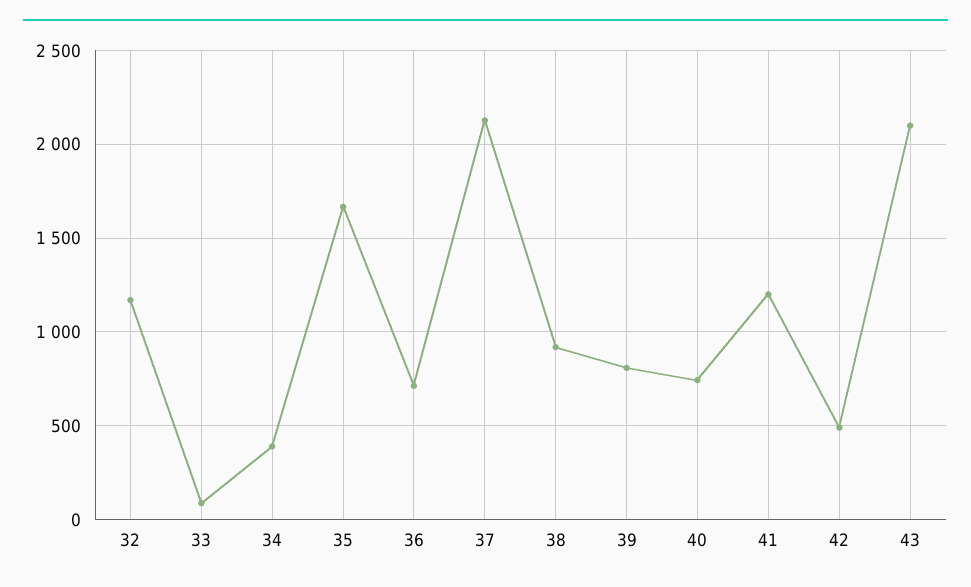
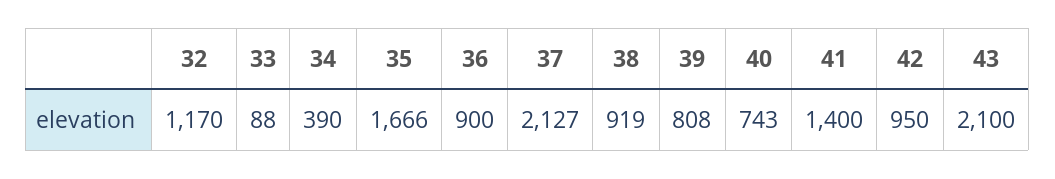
  {
    "32": 1170,
    "33": 88,
    "34": 390,
    "35": 1666,
-   "36": 700,
+   "36": 900,
    "37": 2127,
    "38": 919,
    "39": 808,
    "40": 743,
-   "41": 1200,
+   "41": 1400,
-   "42": 500,
+   "42": 950,
    "43": 2100
  }

